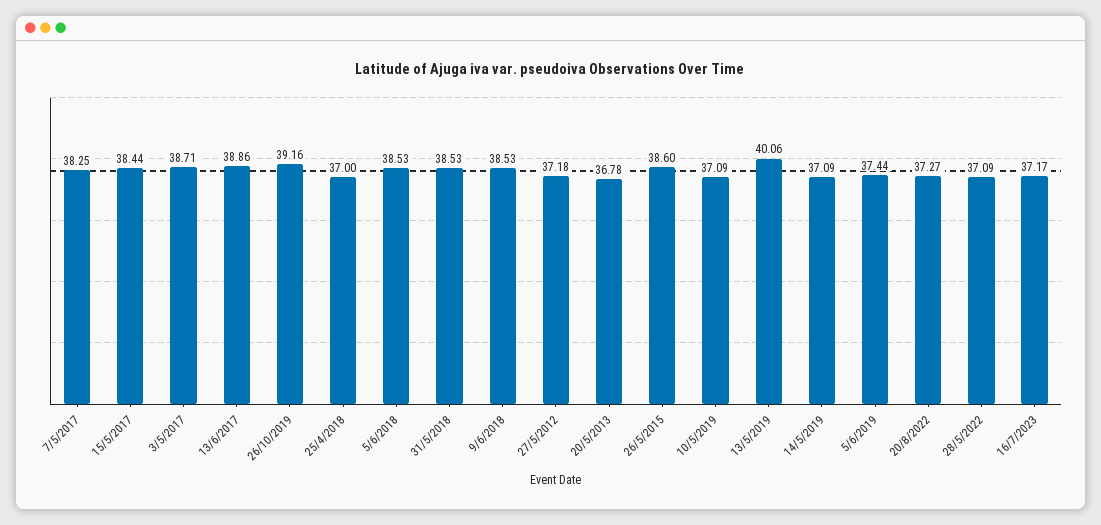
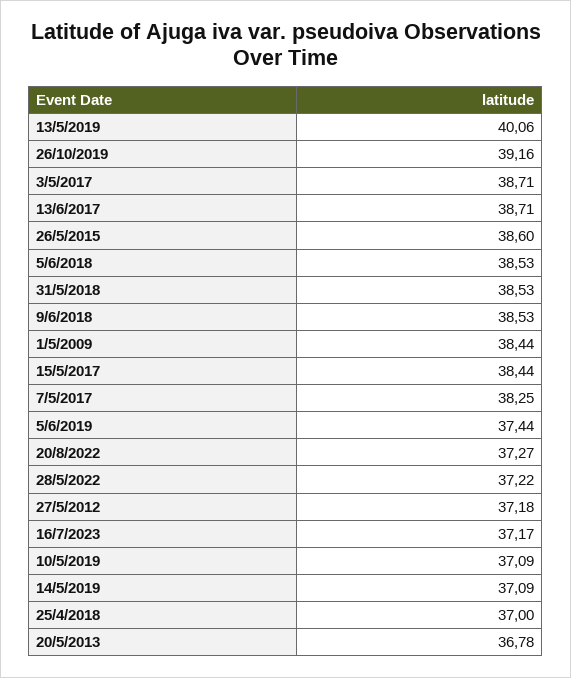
  {
    "7/5/2017": 38.25,
    "15/5/2017": 38.44,
    "3/5/2017": 38.71,
-   "13/6/2017": 38.86,
+   "13/6/2017": 38.71,
    "26/10/2019": 39.16,
    "25/4/2018": 37,
    "5/6/2018": 38.53,
    "31/5/2018": 38.53,
    "9/6/2018": 38.53,
    "27/5/2012": 37.18,
    "20/5/2013": 36.78,
    "26/5/2015": 38.6,
    "10/5/2019": 37.09,
    "13/5/2019": 40.06,
    "14/5/2019": 37.09,
    "5/6/2019": 37.44,
    "20/8/2022": 37.27,
-   "28/5/2022": 37.09,
+   "28/5/2022": 37.22,
-   "16/7/2023": 37.17
+   "16/7/2023": 37.17,
+   "1/5/2009": 38.44
  }

